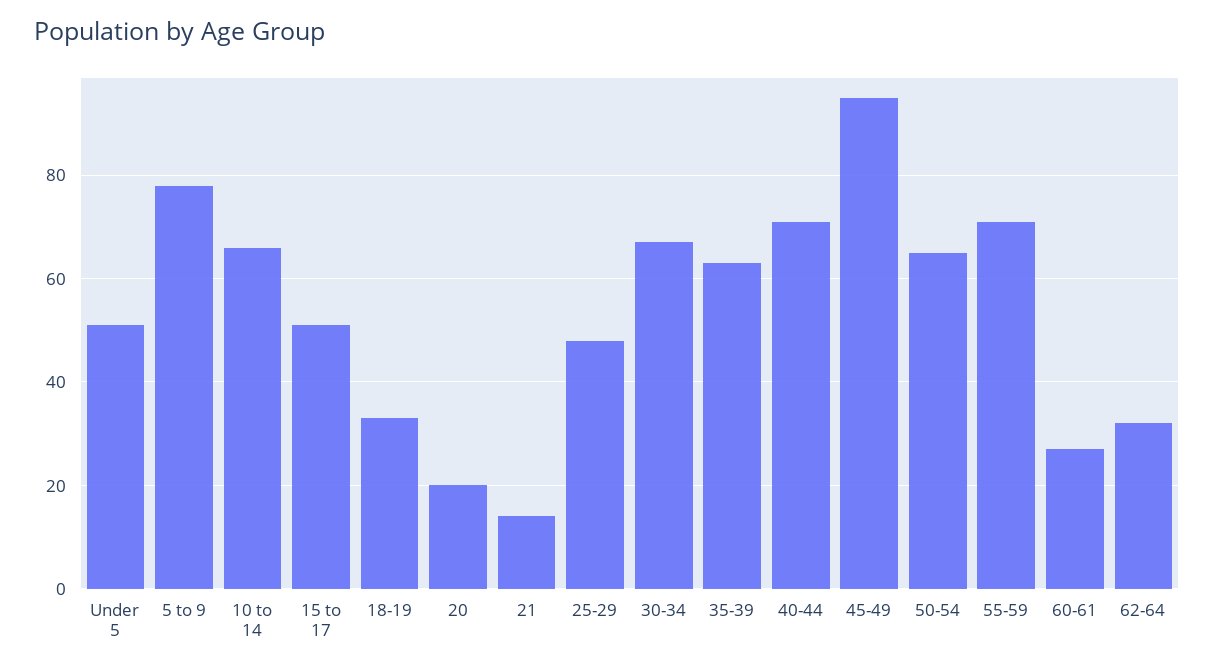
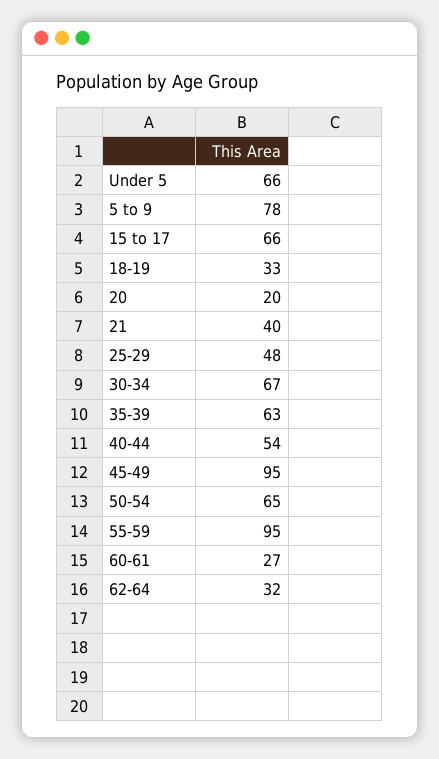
  {
-   "Under 5": 50,
+   "Under 5": 66,
    "5 to 9": 78,
-   "10 to 14": 65,
-   "15 to 17": 50,
+   "15 to 17": 66,
    "18-19": 33,
    "20": 20,
-   "21": 15,
+   "21": 40,
    "25-29": 48,
    "30-34": 67,
    "35-39": 63,
-   "40-44": 70,
+   "40-44": 54,
    "45-49": 95,
    "50-54": 65,
-   "55-59": 70,
+   "55-59": 95,
    "60-61": 27,
    "62-64": 32
  }

